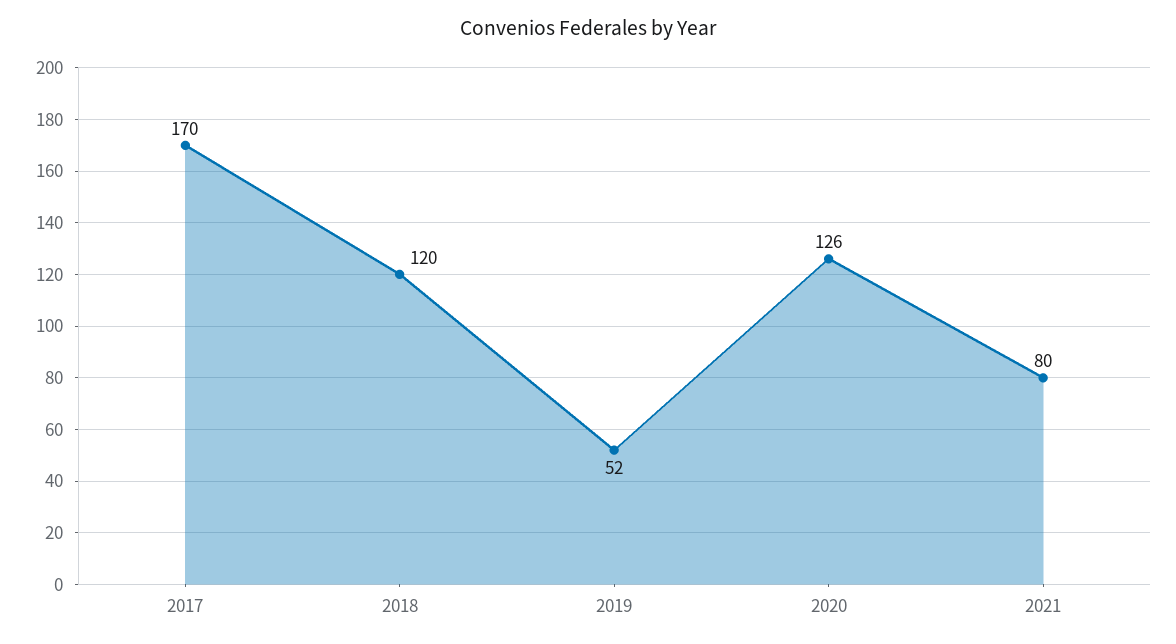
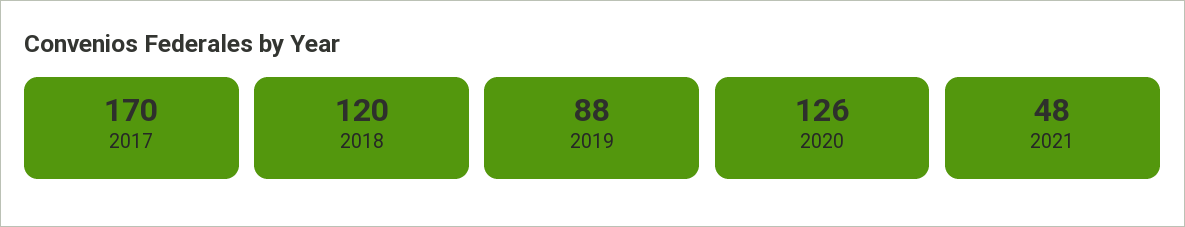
  {
    "2017": 170,
    "2018": 120,
-   "2019": 52,
+   "2019": 88,
    "2020": 126,
-   "2021": 80
+   "2021": 48
  }

